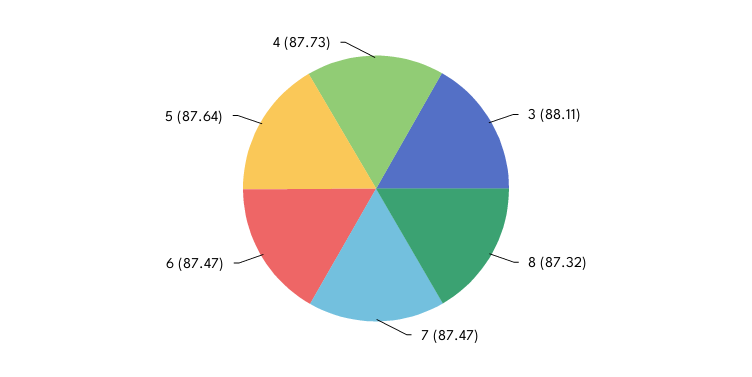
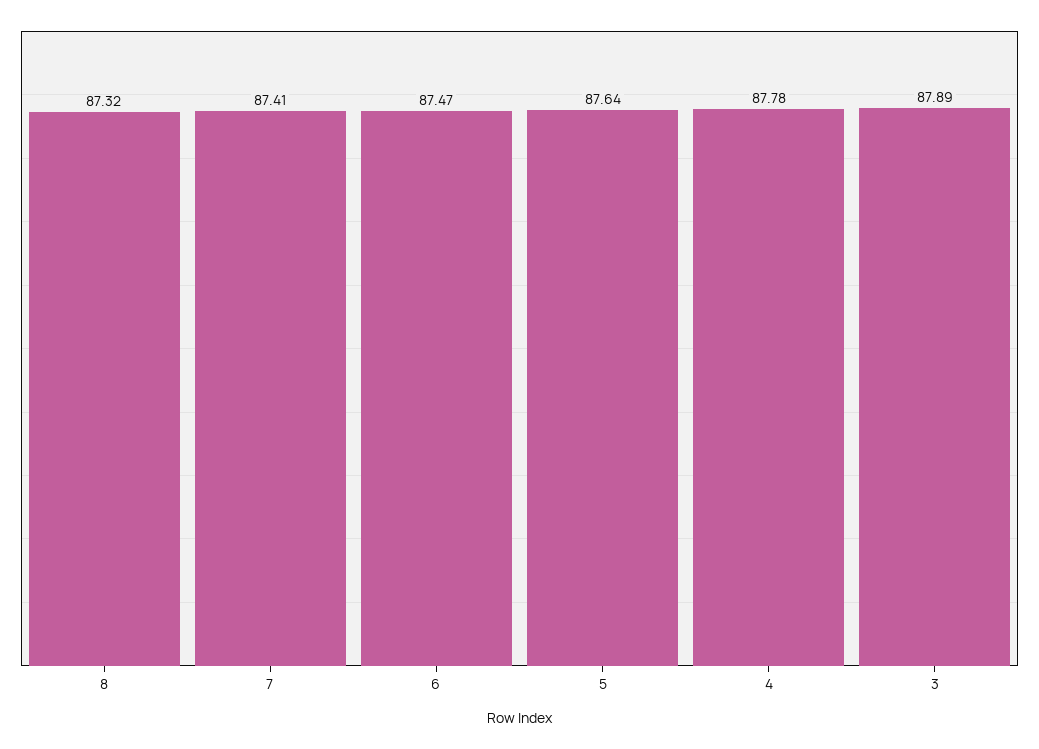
  {
-   "3": 88.11,
+   "3": 87.89,
    "8": 87.32,
-   "7": 87.47,
+   "7": 87.41,
    "6": 87.47,
    "5": 87.64,
-   "4": 87.73
+   "4": 87.78
  }

